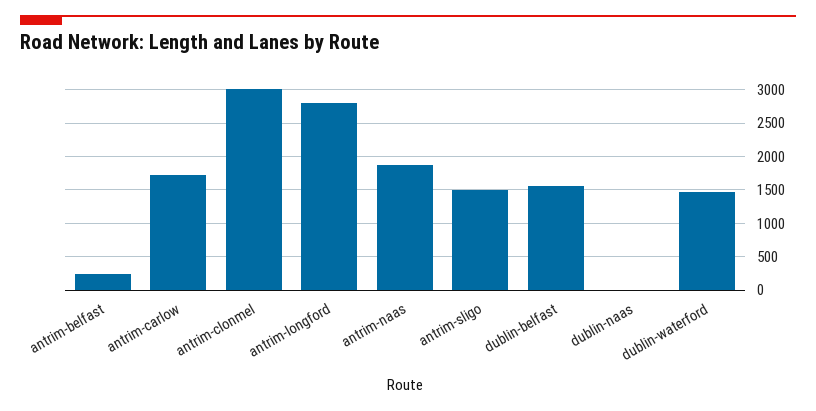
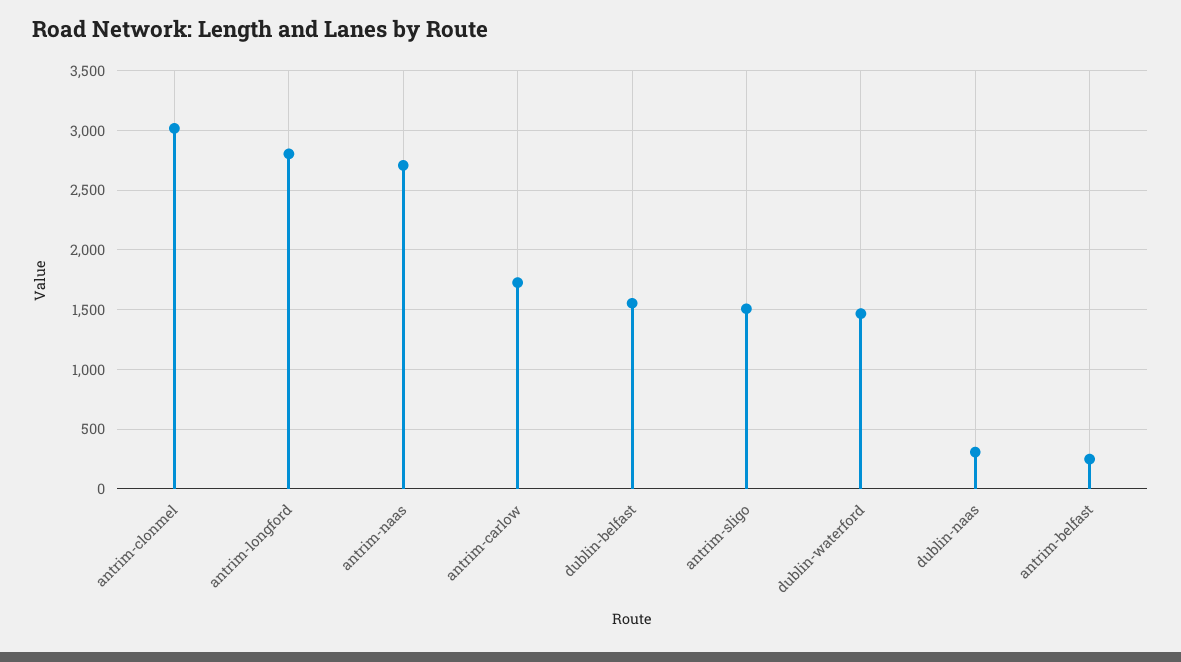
  {
    "antrim-belfast": 200,
    "antrim-carlow": 1700,
    "antrim-clonmel": 3000,
    "antrim-longford": 2800,
-   "antrim-naas": 1900,
+   "antrim-naas": 2700,
    "antrim-sligo": 1500,
    "dublin-belfast": 1600,
-   "dublin-naas": 0,
+   "dublin-naas": 300,
    "dublin-waterford": 1500
  }

